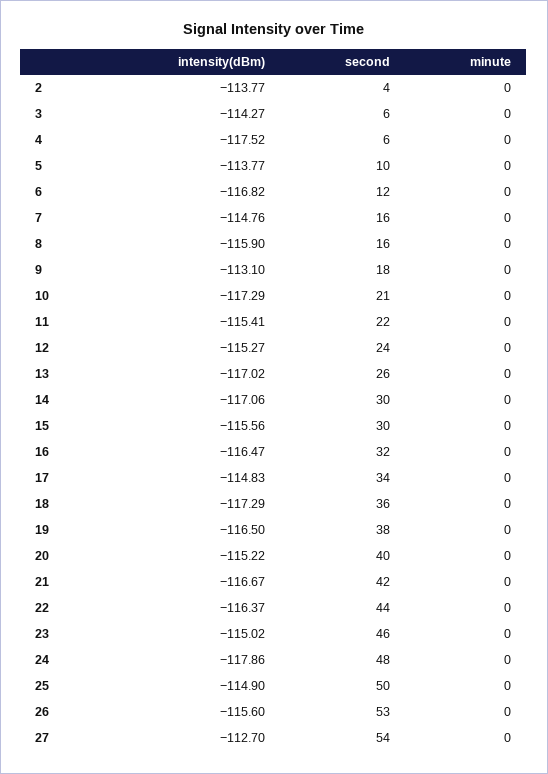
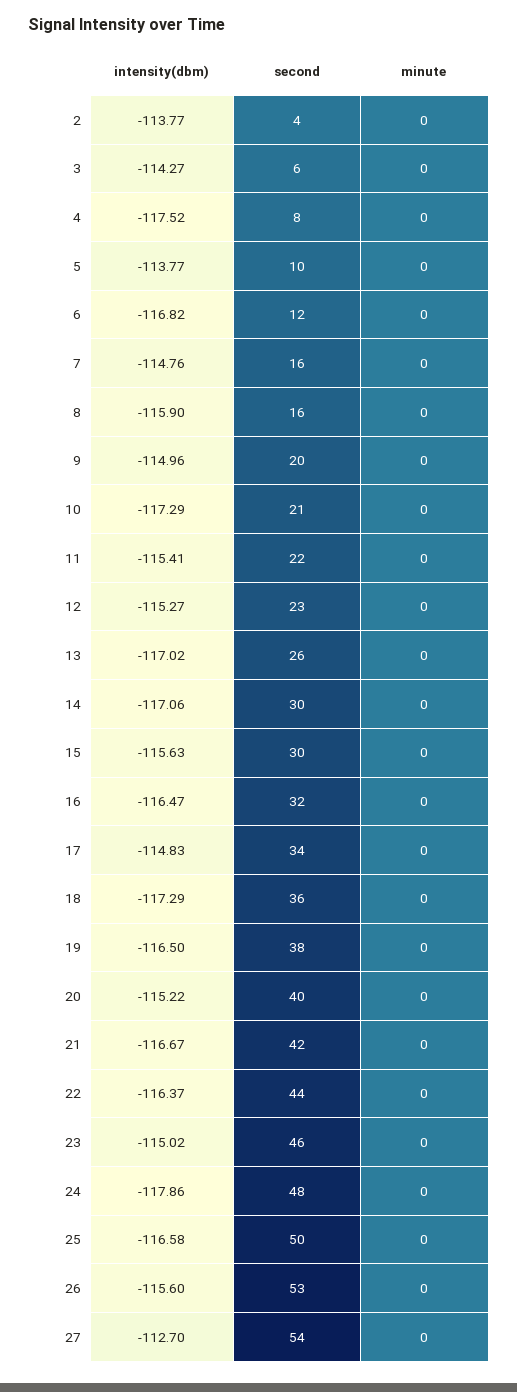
  {
    "intensity(dBm)": {
      "2": -113.77,
      "3": -114.27,
      "4": -117.52,
      "5": -113.77,
      "6": -116.82,
      "7": -114.76,
      "8": -115.9,
-     "9": -113.1,
+     "9": -114.96,
      "10": -117.29,
      "11": -115.41,
      "12": -115.27,
      "13": -117.02,
      "14": -117.06,
-     "15": -115.56,
+     "15": -115.63,
      "16": -116.47,
      "17": -114.83,
      "18": -117.29,
      "19": -116.5,
      "20": -115.22,
      "21": -116.67,
      "22": -116.37,
      "23": -115.02,
      "24": -117.86,
-     "25": -114.9,
+     "25": -116.58,
      "26": -115.6,
      "27": -112.7
    },
    "second": {
      "2": 4,
      "3": 6,
-     "4": 6,
+     "4": 8,
      "5": 10,
      "6": 12,
      "7": 16,
      "8": 16,
-     "9": 18,
+     "9": 20,
      "10": 21,
      "11": 22,
-     "12": 24,
+     "12": 23,
      "13": 26,
      "14": 30,
      "15": 30,
      "16": 32,
      "17": 34,
      "18": 36,
      "19": 38,
      "20": 40,
      "21": 42,
      "22": 44,
      "23": 46,
      "24": 48,
      "25": 50,
      "26": 53,
      "27": 54
    },
    "minute": {
      "2": 0,
      "3": 0,
      "4": 0,
      "5": 0,
      "6": 0,
      "7": 0,
      "8": 0,
      "9": 0,
      "10": 0,
      "11": 0,
      "12": 0,
      "13": 0,
      "14": 0,
      "15": 0,
      "16": 0,
      "17": 0,
      "18": 0,
      "19": 0,
      "20": 0,
      "21": 0,
      "22": 0,
      "23": 0,
      "24": 0,
      "25": 0,
      "26": 0,
      "27": 0
    }
  }

